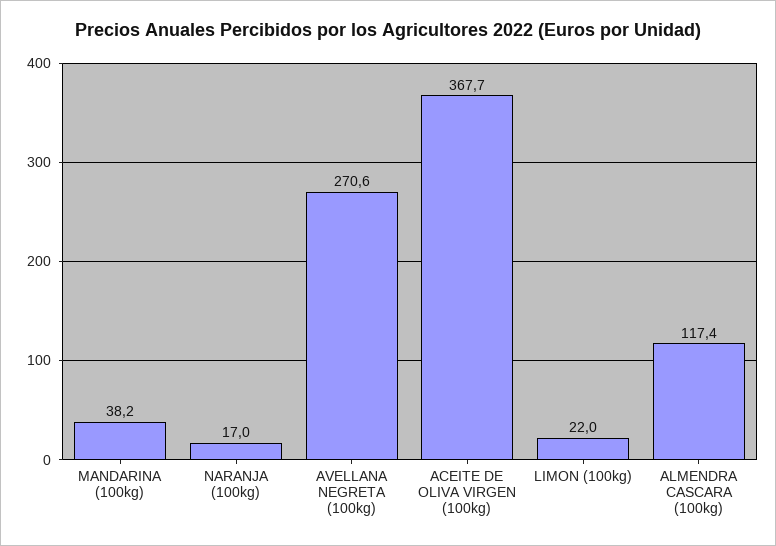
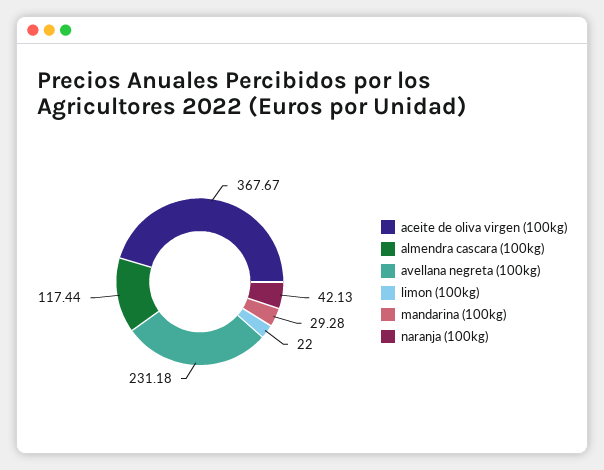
  {
-   "MANDARINA (100kg)": 38.2,
+   "MANDARINA (100kg)": 29.28,
-   "NARANJA (100kg)": 17,
+   "NARANJA (100kg)": 42.13,
-   "AVELLANA NEGRETA (100kg)": 270.6,
+   "AVELLANA NEGRETA (100kg)": 231.18,
    "ACEITE DE OLIVA VIRGEN (100kg)": 367.67,
    "LIMON (100kg)": 22,
    "ALMENDRA CASCARA (100kg)": 117.44
  }

